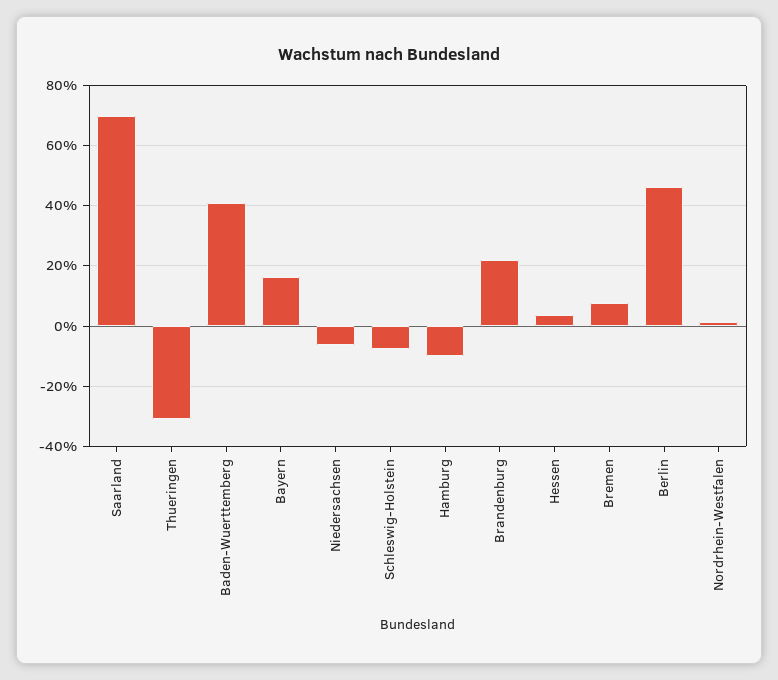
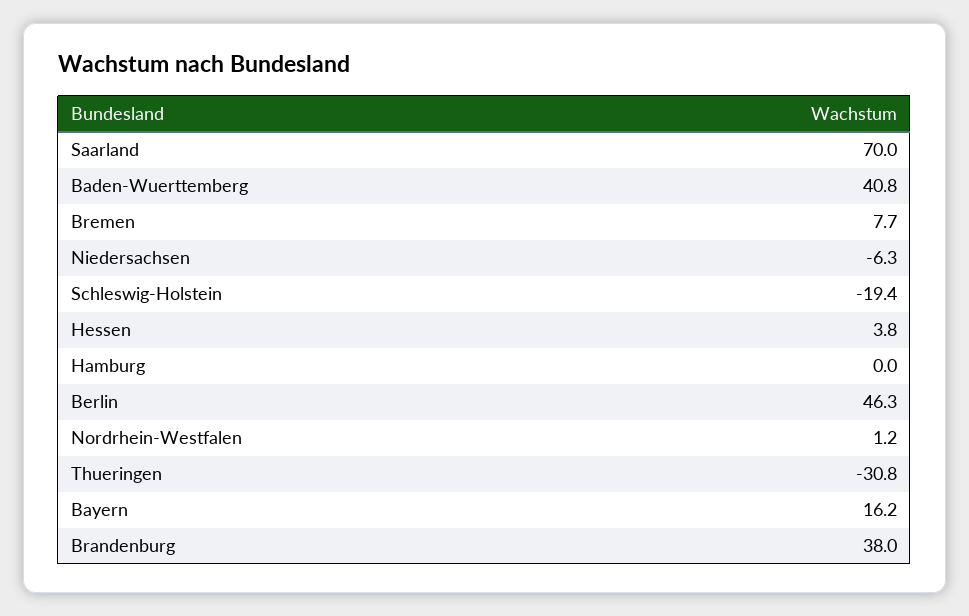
  {
    "Saarland": 70,
    "Thueringen": -30.8,
    "Baden-Wuerttemberg": 40.8,
    "Bayern": 16.2,
    "Niedersachsen": -6.3,
-   "Schleswig-Holstein": -8,
+   "Schleswig-Holstein": -19.4,
-   "Hamburg": -10,
+   "Hamburg": 0,
-   "Brandenburg": 22,
+   "Brandenburg": 38,
    "Hessen": 3.8,
    "Bremen": 7.7,
    "Berlin": 46.3,
    "Nordrhein-Westfalen": 1.2
  }

